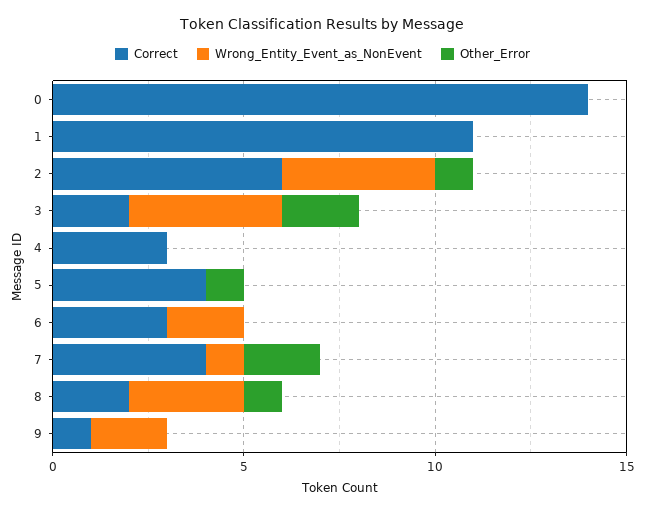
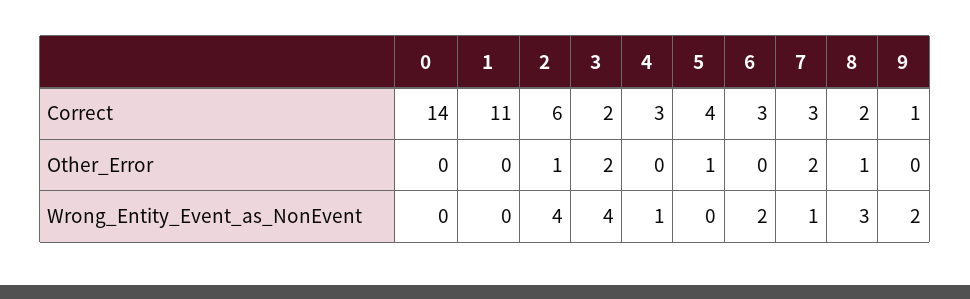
  {
    "Correct": {
      "0": 14,
      "1": 11,
      "2": 6,
      "3": 2,
      "4": 3,
      "5": 4,
      "6": 3,
-     "7": 4,
+     "7": 3,
      "8": 2,
      "9": 1
    },
    "Wrong_Entity_Event_as_NonEvent": {
      "0": 0,
      "1": 0,
      "2": 4,
      "3": 4,
-     "4": 0,
+     "4": 1,
      "5": 0,
      "6": 2,
      "7": 1,
      "8": 3,
      "9": 2
    },
    "Other_Error": {
      "0": 0,
      "1": 0,
      "2": 1,
      "3": 2,
      "4": 0,
      "5": 1,
      "6": 0,
      "7": 2,
      "8": 1,
      "9": 0
    }
  }

